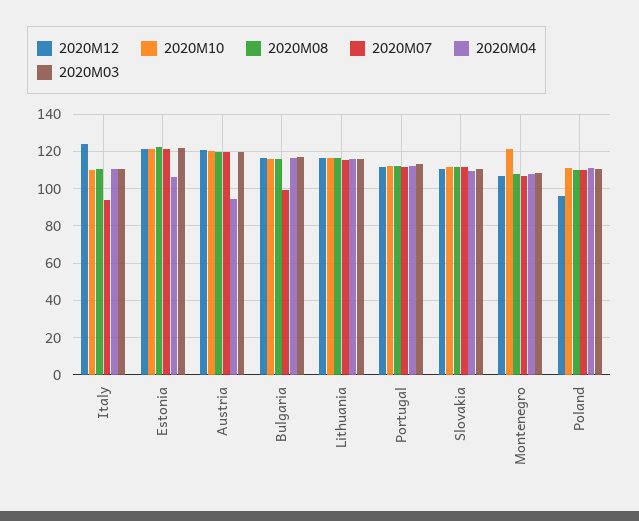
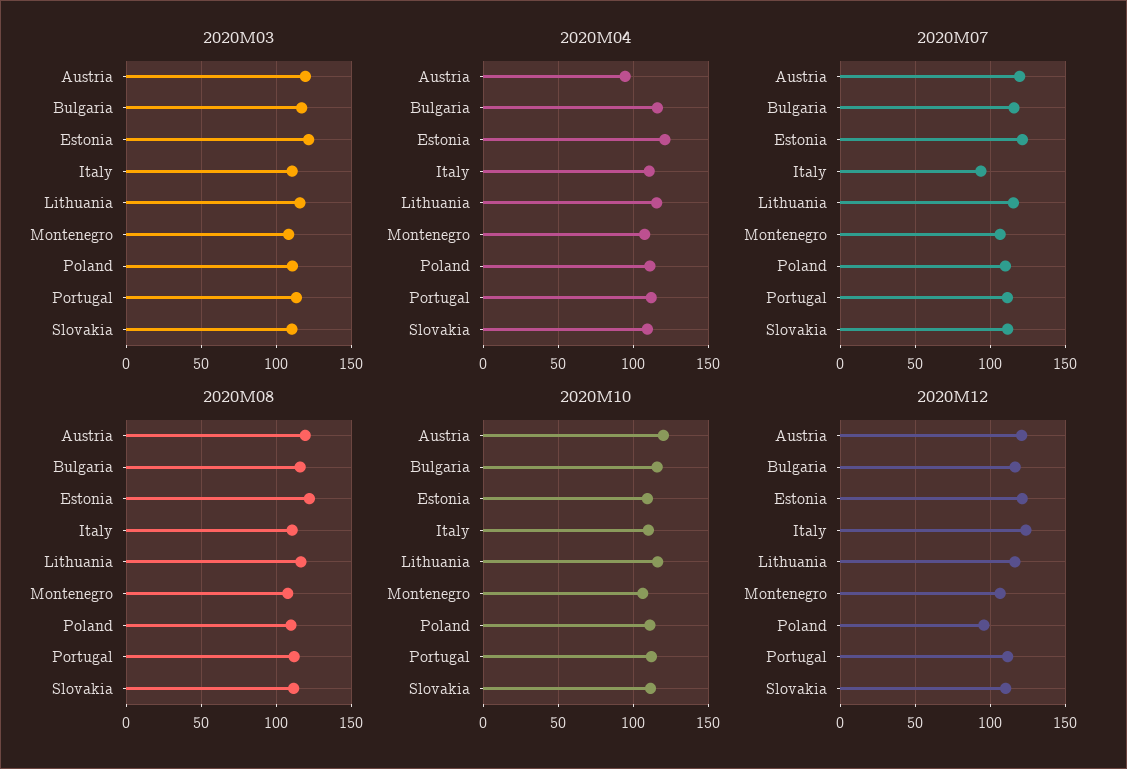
  {
    "2020M12": {
      "Italy": 125,
      "Estonia": 120,
      "Austria": 120,
      "Bulgaria": 115,
      "Lithuania": 115,
      "Portugal": 110,
      "Slovakia": 110,
      "Montenegro": 105,
      "Poland": 95
    },
    "2020M10": {
      "Italy": 110,
-     "Estonia": 120,
+     "Estonia": 110,
      "Austria": 120,
      "Bulgaria": 115,
      "Lithuania": 115,
      "Portugal": 110,
      "Slovakia": 110,
-     "Montenegro": 120,
+     "Montenegro": 105,
      "Poland": 110
    },
    "2020M08": {
      "Italy": 110,
      "Estonia": 120,
      "Austria": 120,
      "Bulgaria": 115,
      "Lithuania": 115,
      "Portugal": 110,
      "Slovakia": 110,
      "Montenegro": 110,
      "Poland": 110
    },
    "2020M07": {
      "Italy": 95,
      "Estonia": 120,
      "Austria": 120,
-     "Bulgaria": 100,
+     "Bulgaria": 115,
      "Lithuania": 115,
      "Portugal": 110,
      "Slovakia": 110,
      "Montenegro": 105,
      "Poland": 110
    },
    "2020M04": {
      "Italy": 110,
-     "Estonia": 105,
+     "Estonia": 120,
      "Austria": 95,
      "Bulgaria": 115,
      "Lithuania": 115,
      "Portugal": 110,
      "Slovakia": 110,
      "Montenegro": 110,
      "Poland": 110
    },
    "2020M03": {
      "Italy": 110,
      "Estonia": 120,
      "Austria": 120,
      "Bulgaria": 115,
      "Lithuania": 115,
      "Portugal": 115,
      "Slovakia": 110,
      "Montenegro": 110,
      "Poland": 110
    }
  }

